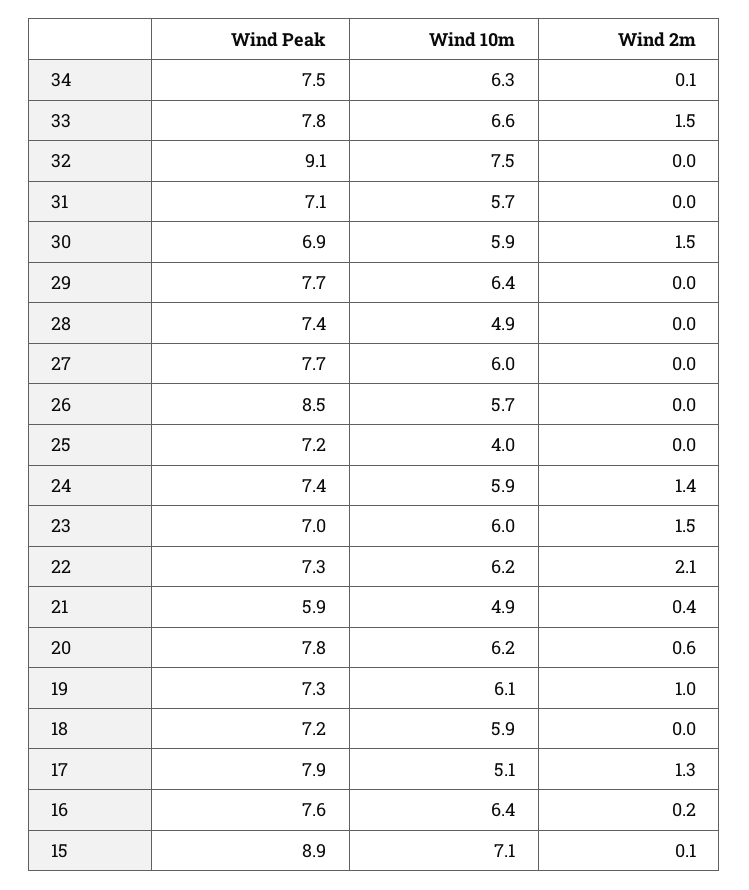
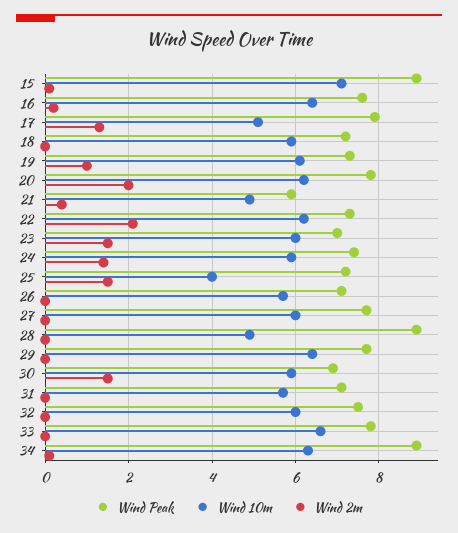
  {
    "Wind Peak": {
-     "34": 7.5,
+     "34": 9,
      "33": 7.8,
-     "32": 9.1,
+     "32": 7.5,
      "31": 7.1,
      "30": 6.9,
      "29": 7.7,
-     "28": 7.4,
+     "28": 9,
      "27": 7.7,
-     "26": 8.5,
+     "26": 7,
      "25": 7.2,
      "24": 7.4,
      "23": 7,
      "22": 7.3,
      "21": 5.9,
      "20": 7.8,
      "19": 7.3,
      "18": 7.2,
      "17": 7.9,
      "16": 7.6,
      "15": 8.9
    },
    "Wind 10m": {
      "34": 6.3,
      "33": 6.6,
-     "32": 7.5,
+     "32": 6,
      "31": 5.7,
      "30": 5.9,
      "29": 6.4,
      "28": 4.9,
      "27": 6,
      "26": 5.7,
      "25": 4,
      "24": 5.9,
      "23": 6,
      "22": 6.2,
      "21": 4.9,
      "20": 6.2,
      "19": 6.1,
      "18": 5.9,
      "17": 5.1,
      "16": 6.4,
      "15": 7.1
    },
    "Wind 2m": {
      "34": 0.1,
-     "33": 1.5,
+     "33": 0,
      "32": 0,
      "31": 0,
      "30": 1.5,
      "29": 0,
      "28": 0,
      "27": 0,
      "26": 0,
-     "25": 0,
+     "25": 1.5,
      "24": 1.4,
      "23": 1.5,
      "22": 2.1,
      "21": 0.4,
-     "20": 0.6,
+     "20": 2,
      "19": 1,
      "18": 0,
      "17": 1.3,
      "16": 0.2,
      "15": 0.1
    }
  }

